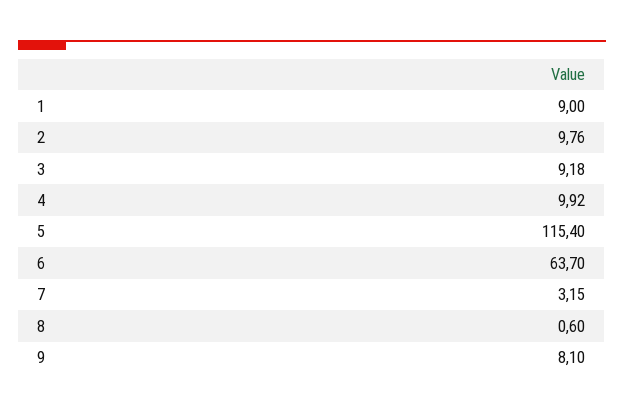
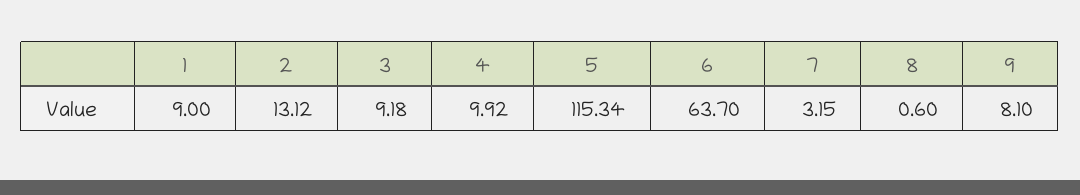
  {
    "1": 9,
-   "2": 9.76,
+   "2": 13.12,
    "3": 9.18,
    "4": 9.92,
-   "5": 115.4,
+   "5": 115.34,
    "6": 63.7,
    "7": 3.15,
    "8": 0.6,
    "9": 8.1
  }

